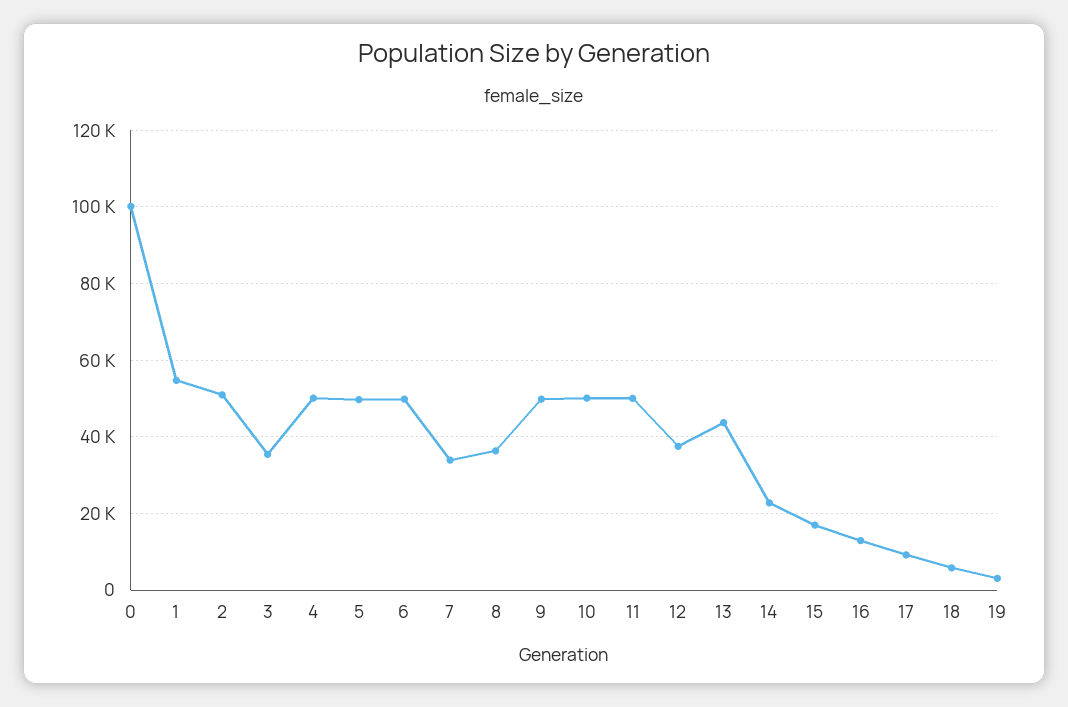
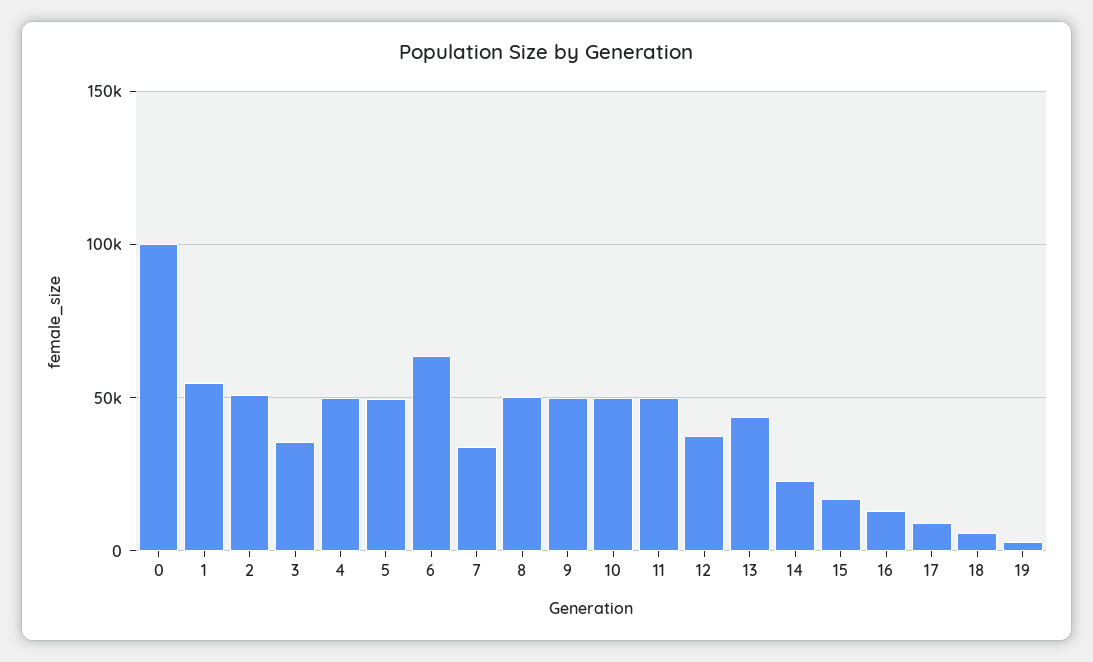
  {
    "0": 100000,
    "1": 54000,
    "2": 50000,
    "3": 36000,
    "4": 50000,
    "5": 50000,
-   "6": 50000,
+   "6": 65000,
    "7": 34000,
-   "8": 36000,
+   "8": 50000,
    "9": 50000,
    "10": 50000,
    "11": 50000,
    "12": 38000,
    "13": 44000,
    "14": 22000,
    "15": 16000,
    "16": 12000,
    "17": 10000,
    "18": 6000,
    "19": 4000
  }

